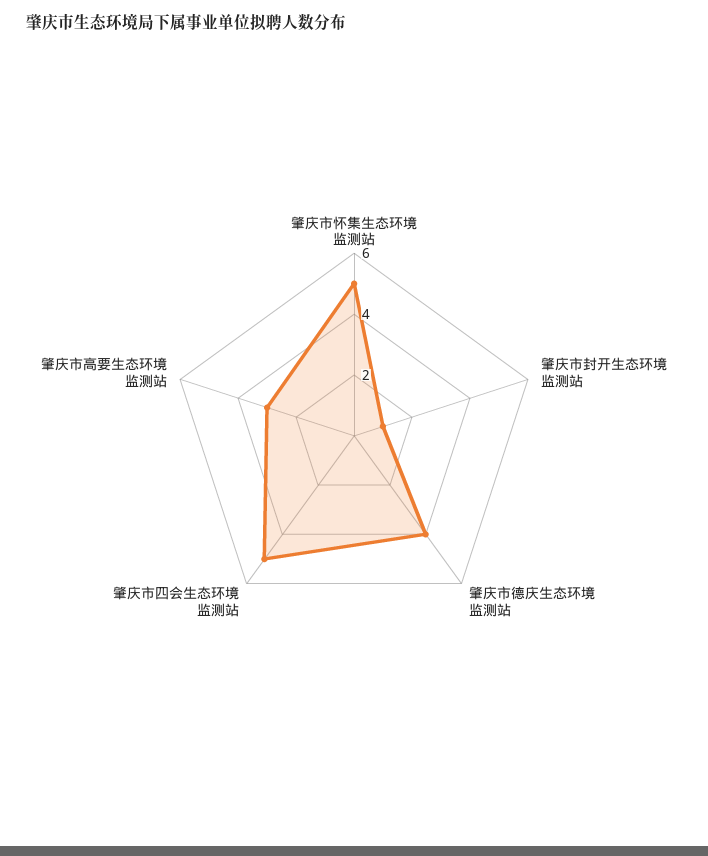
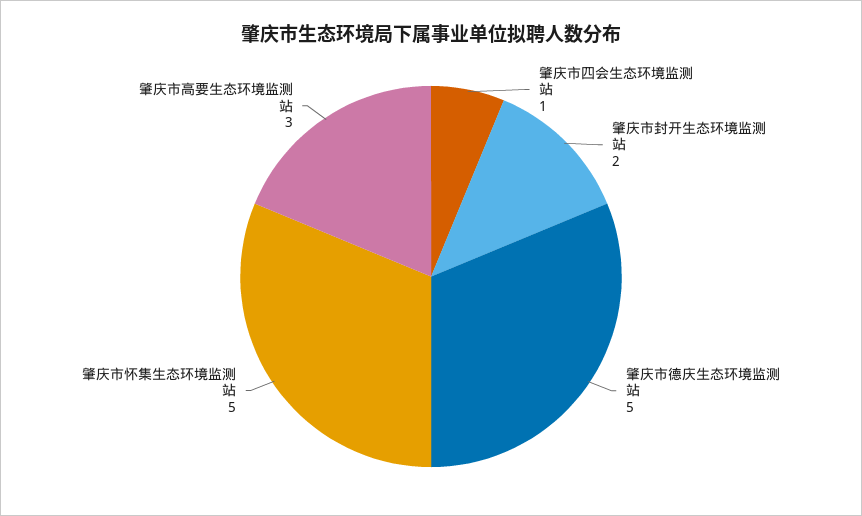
  {
    "肇庆市怀集生态环境监测站": 5,
-   "肇庆市封开生态环境监测站": 1,
+   "肇庆市封开生态环境监测站": 2,
-   "肇庆市德庆生态环境监测站": 4,
+   "肇庆市德庆生态环境监测站": 5,
-   "肇庆市四会生态环境监测站": 5,
+   "肇庆市四会生态环境监测站": 1,
    "肇庆市高要生态环境监测站": 3
  }

